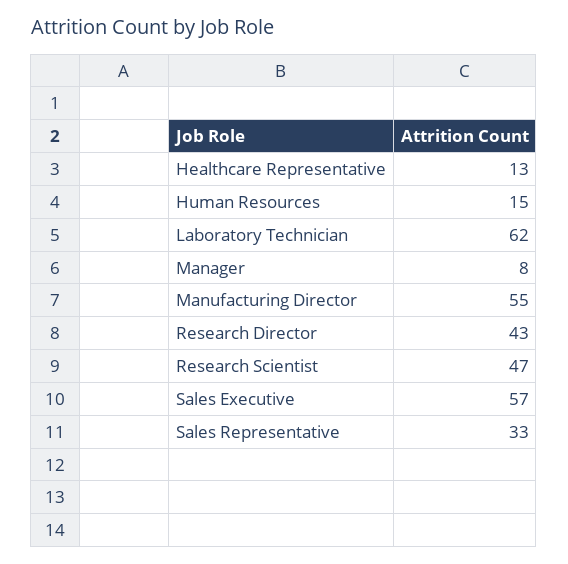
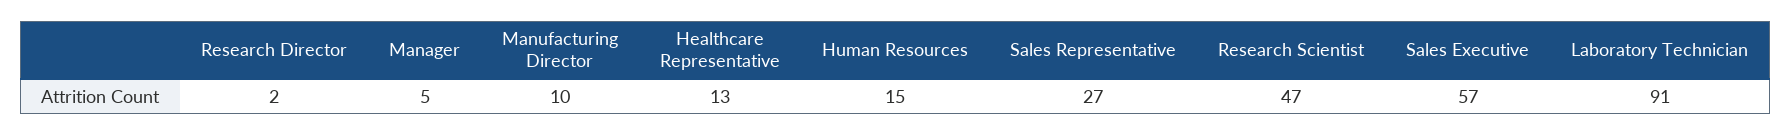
  {
    "Healthcare Representative": 13,
    "Human Resources": 15,
-   "Laboratory Technician": 62,
+   "Laboratory Technician": 91,
-   "Manager": 8,
+   "Manager": 5,
-   "Manufacturing Director": 55,
+   "Manufacturing Director": 10,
-   "Research Director": 43,
+   "Research Director": 2,
    "Research Scientist": 47,
    "Sales Executive": 57,
-   "Sales Representative": 33
+   "Sales Representative": 27
  }

